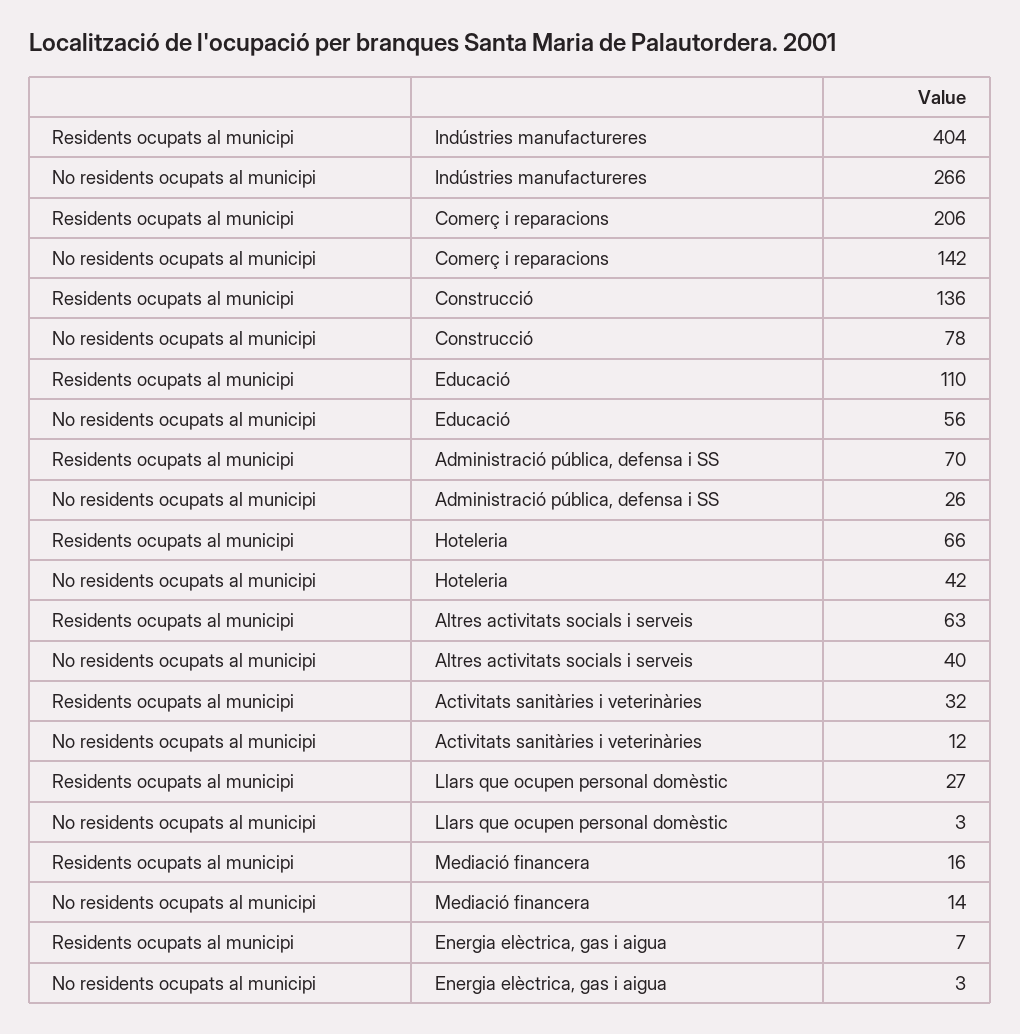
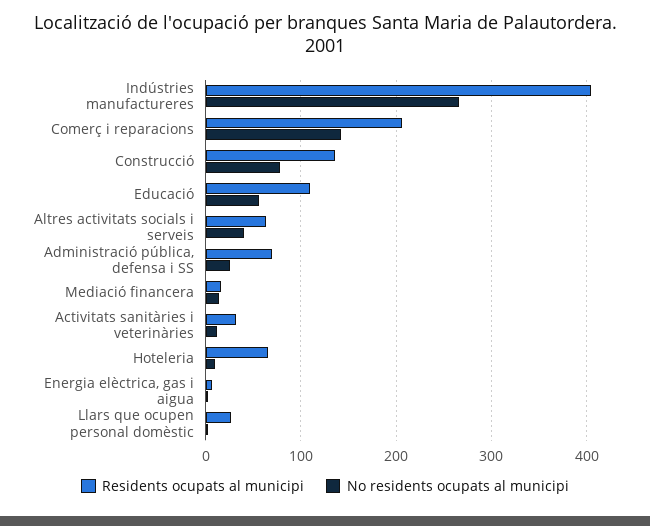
  {
    "Residents ocupats al municipi": {
      "Indústries manufactureres": 404,
      "Comerç i reparacions": 206,
      "Construcció": 136,
      "Educació": 110,
      "Administració pública, defensa i SS": 70,
      "Hoteleria": 66,
      "Altres activitats socials i serveis": 63,
      "Activitats sanitàries i veterinàries": 32,
      "Llars que ocupen personal domèstic": 27,
      "Mediació financera": 16,
      "Energia elèctrica, gas i aigua": 7
    },
    "No residents ocupats al municipi": {
      "Indústries manufactureres": 266,
      "Comerç i reparacions": 142,
      "Construcció": 78,
      "Educació": 56,
      "Administració pública, defensa i SS": 26,
-     "Hoteleria": 42,
+     "Hoteleria": 10,
      "Altres activitats socials i serveis": 40,
      "Activitats sanitàries i veterinàries": 12,
      "Llars que ocupen personal domèstic": 3,
      "Mediació financera": 14,
      "Energia elèctrica, gas i aigua": 3
    }
  }

